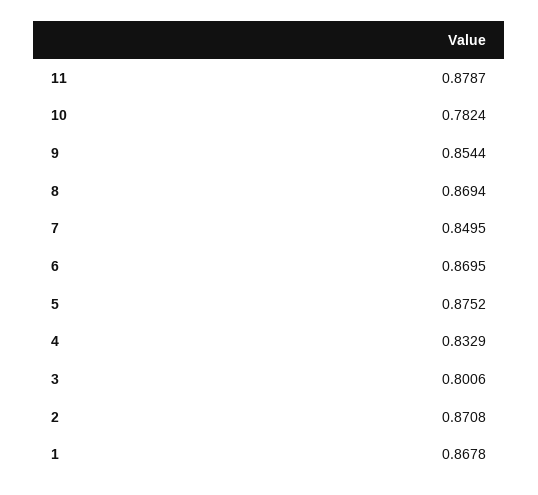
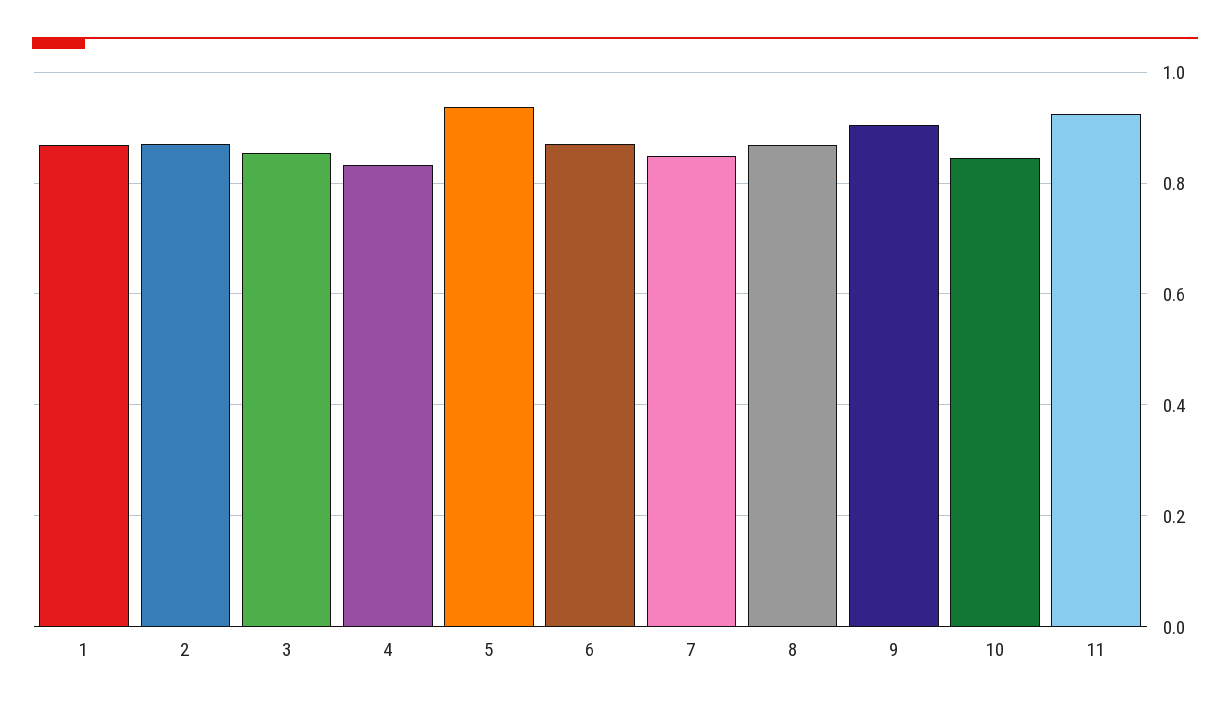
  {
-   "11": 0.8787,
+   "11": 0.92,
-   "10": 0.7824,
+   "10": 0.84,
-   "9": 0.8544,
+   "9": 0.9,
    "8": 0.8694,
    "7": 0.8495,
    "6": 0.8695,
-   "5": 0.8752,
+   "5": 0.94,
    "4": 0.8329,
-   "3": 0.8006,
+   "3": 0.86,
    "2": 0.8708,
    "1": 0.8678
  }

